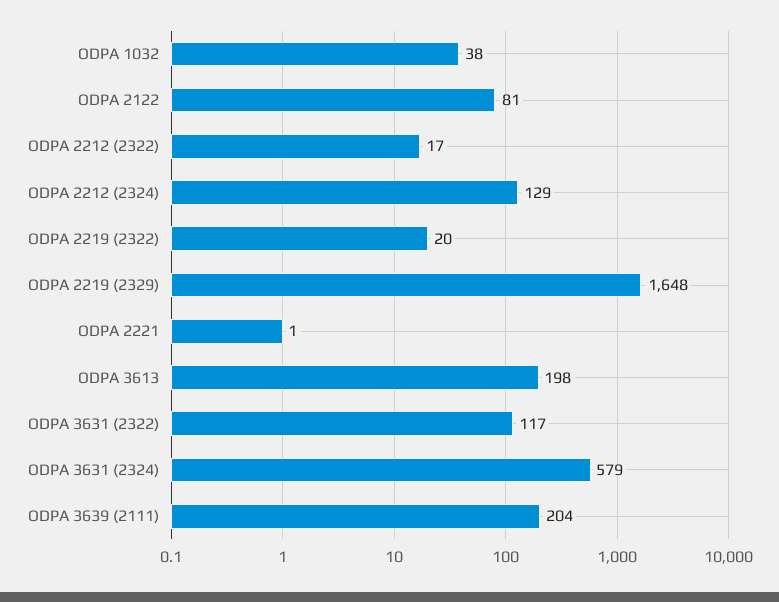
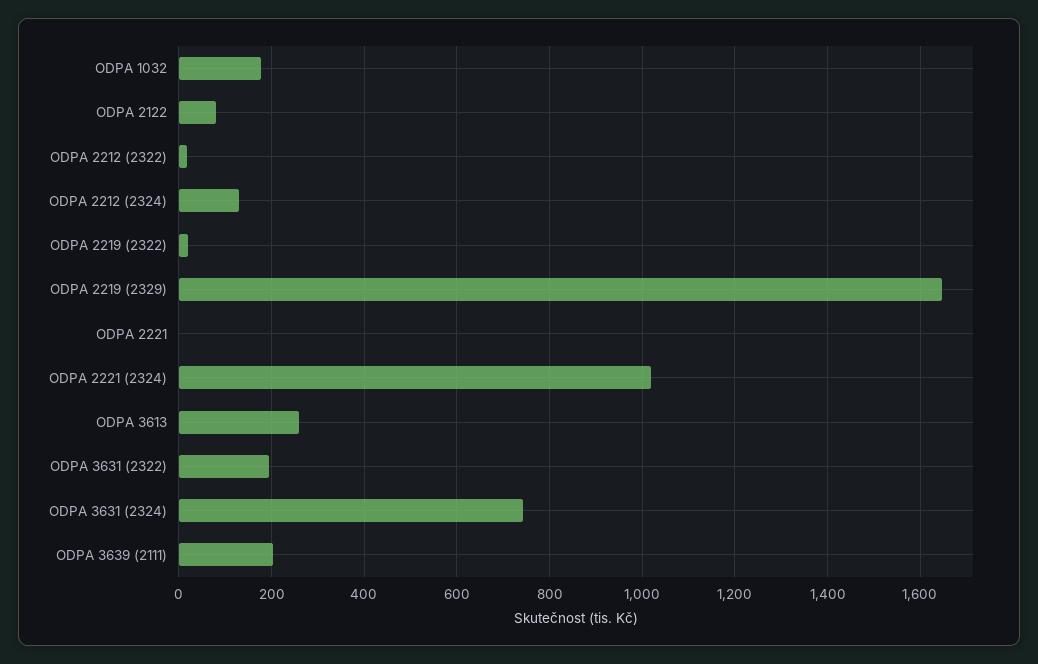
  {
-   "ODPA 1032": 38,
+   "ODPA 1032": 180,
    "ODPA 2122": 81,
    "ODPA 2212 (2322)": 17,
    "ODPA 2212 (2324)": 129,
    "ODPA 2219 (2322)": 20,
    "ODPA 2219 (2329)": 1648,
    "ODPA 2221": 1,
-   "ODPA 3613": 198,
+   "ODPA 3613": 260,
-   "ODPA 3631 (2322)": 117,
+   "ODPA 3631 (2322)": 200,
-   "ODPA 3631 (2324)": 579,
+   "ODPA 3631 (2324)": 740,
-   "ODPA 3639 (2111)": 204
+   "ODPA 3639 (2111)": 204,
+   "ODPA 2221 (2324)": 1020
  }

